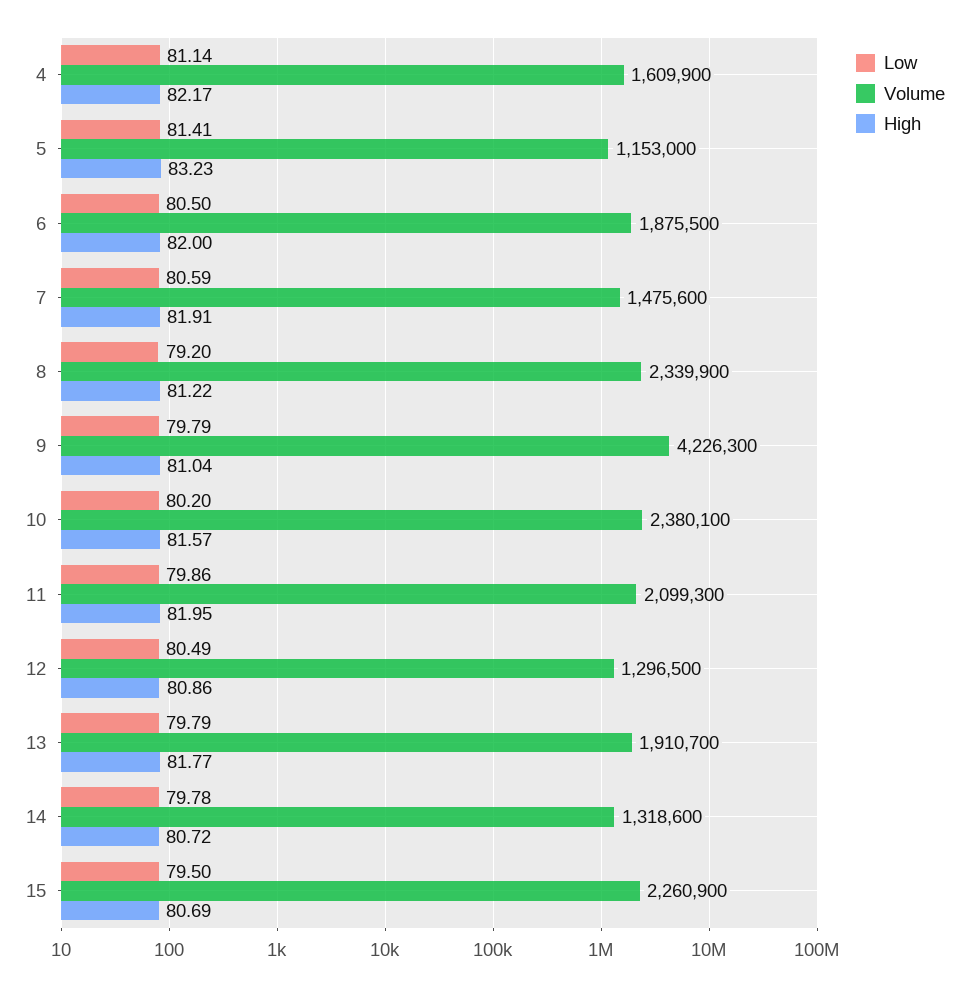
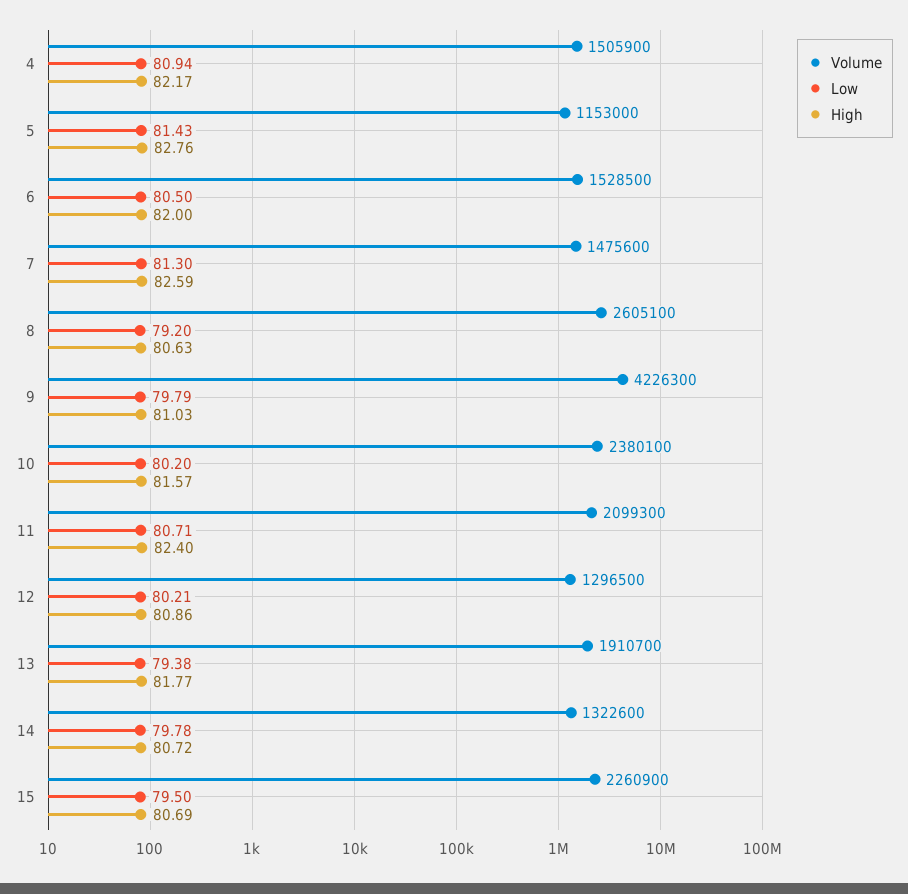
  {
    "Low": {
-     "4": 81.14,
+     "4": 80.94,
-     "5": 81.41,
+     "5": 81.43,
      "6": 80.5,
-     "7": 80.59,
+     "7": 81.3,
      "8": 79.2,
      "9": 79.79,
      "10": 80.2,
-     "11": 79.86,
+     "11": 80.71,
-     "12": 80.49,
+     "12": 80.21,
-     "13": 79.79,
+     "13": 79.38,
      "14": 79.78,
      "15": 79.5
    },
    "Volume": {
-     "4": 1609900,
+     "4": 1505900,
      "5": 1153000,
-     "6": 1875500,
+     "6": 1528500,
      "7": 1475600,
-     "8": 2339900,
+     "8": 2605100,
      "9": 4226300,
      "10": 2380100,
      "11": 2099300,
      "12": 1296500,
      "13": 1910700,
-     "14": 1318600,
+     "14": 1322600,
      "15": 2260900
    },
    "High": {
      "4": 82.17,
-     "5": 83.23,
+     "5": 82.76,
      "6": 82,
-     "7": 81.91,
+     "7": 82.59,
-     "8": 81.22,
+     "8": 80.63,
-     "9": 81.04,
+     "9": 81.03,
      "10": 81.57,
-     "11": 81.95,
+     "11": 82.4,
      "12": 80.86,
      "13": 81.77,
      "14": 80.72,
      "15": 80.69
    }
  }

